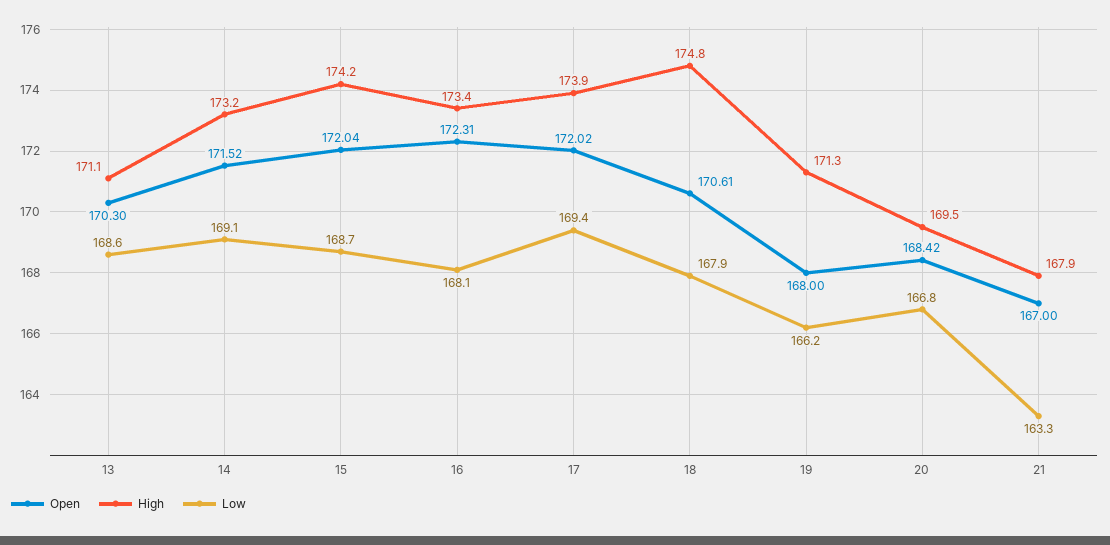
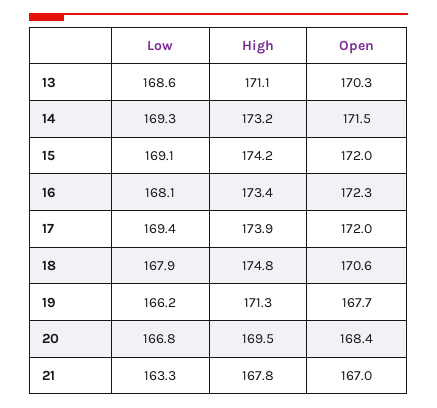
  {
    "Open": {
      "13": 170.3,
      "14": 171.52,
      "15": 172.04,
      "16": 172.31,
      "17": 172.02,
      "18": 170.61,
-     "19": 168,
+     "19": 167.7,
      "20": 168.42,
      "21": 167
    },
    "High": {
      "13": 171.1,
      "14": 173.2,
      "15": 174.2,
      "16": 173.4,
      "17": 173.9,
      "18": 174.8,
      "19": 171.3,
      "20": 169.5,
-     "21": 167.9
+     "21": 167.8
    },
    "Low": {
      "13": 168.6,
-     "14": 169.1,
+     "14": 169.3,
-     "15": 168.7,
+     "15": 169.1,
      "16": 168.1,
      "17": 169.4,
      "18": 167.9,
      "19": 166.2,
      "20": 166.8,
      "21": 163.3
    }
  }

